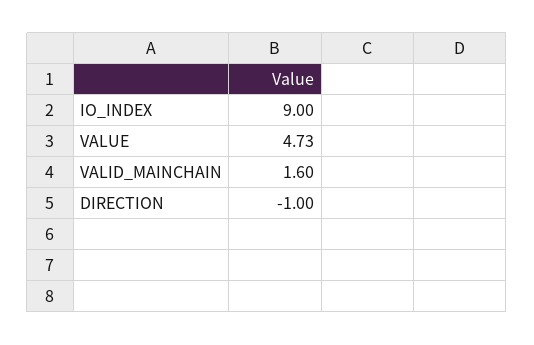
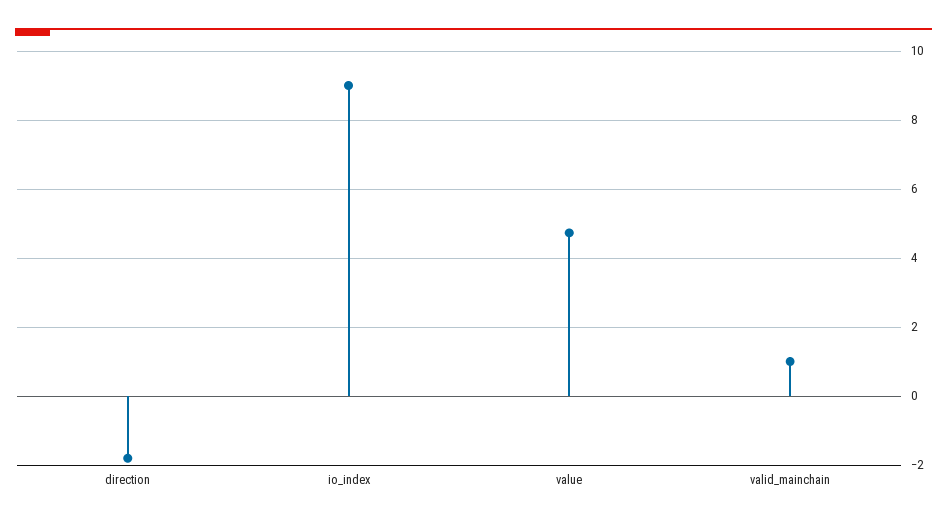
  {
    "IO_INDEX": 9,
    "VALUE": 4.73,
-   "VALID_MAINCHAIN": 1.6,
+   "VALID_MAINCHAIN": 1,
-   "DIRECTION": -1
+   "DIRECTION": -1.8
  }

